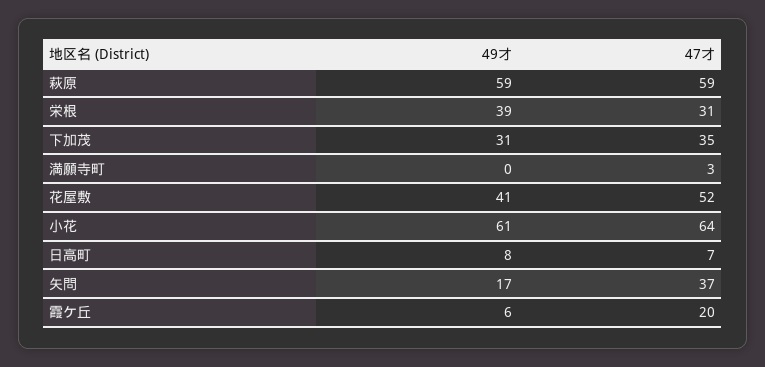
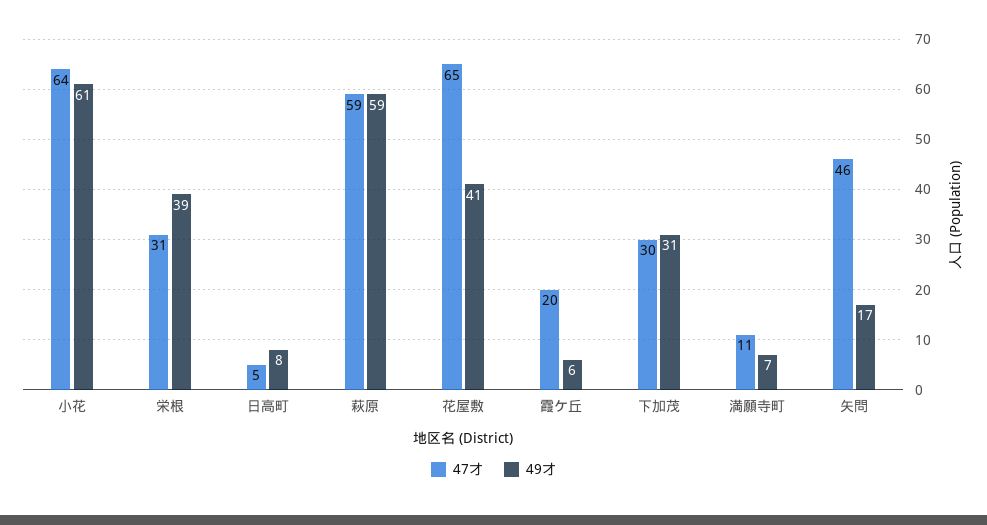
  {
    "49才": {
      "萩原": 59,
      "栄根": 39,
      "下加茂": 31,
-     "満願寺町": 0,
+     "満願寺町": 7,
      "花屋敷": 41,
      "小花": 61,
      "日高町": 8,
      "矢問": 17,
      "霞ケ丘": 6
    },
    "47才": {
      "萩原": 59,
      "栄根": 31,
-     "下加茂": 35,
+     "下加茂": 30,
-     "満願寺町": 3,
+     "満願寺町": 11,
-     "花屋敷": 52,
+     "花屋敷": 65,
      "小花": 64,
-     "日高町": 7,
+     "日高町": 5,
-     "矢問": 37,
+     "矢問": 46,
      "霞ケ丘": 20
    }
  }

